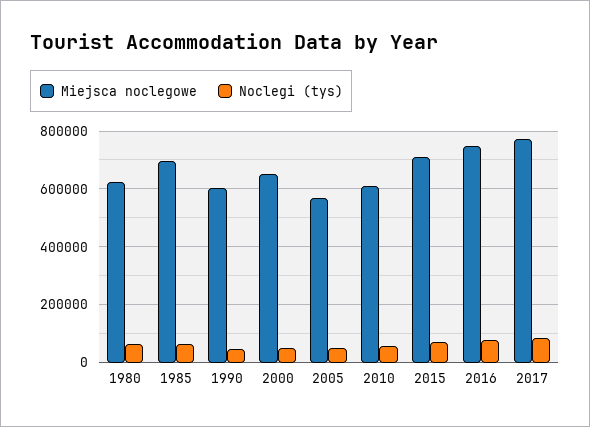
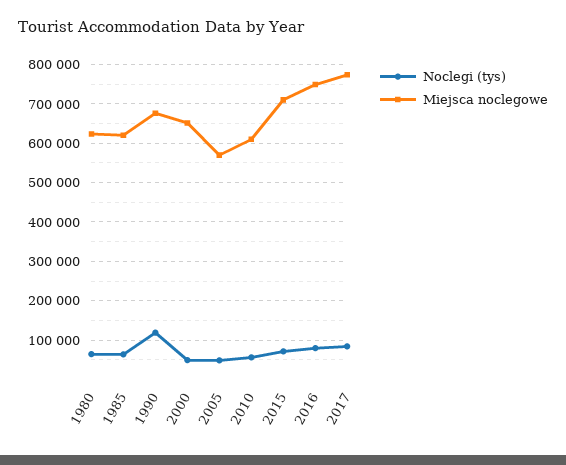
  {
    "Miejsca noclegowe": {
      "1980": 620000,
-     "1985": 700000,
+     "1985": 620000,
-     "1990": 600000,
+     "1990": 680000,
      "2000": 660000,
      "2005": 560000,
      "2010": 620000,
      "2015": 720000,
      "2016": 740000,
      "2017": 780000
    },
    "Noclegi (tys)": {
      "1980": 60000,
      "1985": 60000,
-     "1990": 50000,
+     "1990": 120000,
      "2000": 40000,
      "2005": 40000,
      "2010": 60000,
      "2015": 80000,
      "2016": 80000,
      "2017": 80000
    }
  }

